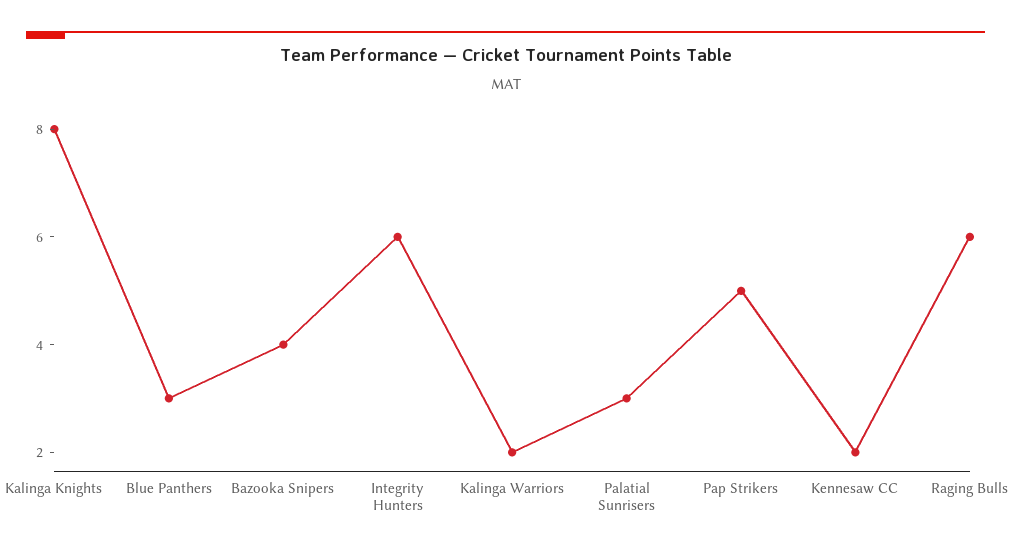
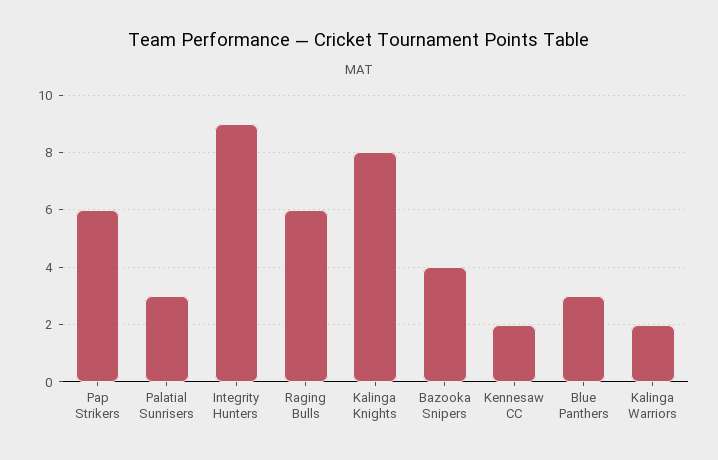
  {
    "Kalinga Knights": 8,
    "Blue Panthers": 3,
    "Bazooka Snipers": 4,
-   "Integrity Hunters": 6,
+   "Integrity Hunters": 9,
    "Kalinga Warriors": 2,
    "Palatial Sunrisers": 3,
-   "Pap Strikers": 5,
+   "Pap Strikers": 6,
    "Kennesaw CC": 2,
    "Raging Bulls": 6
  }

